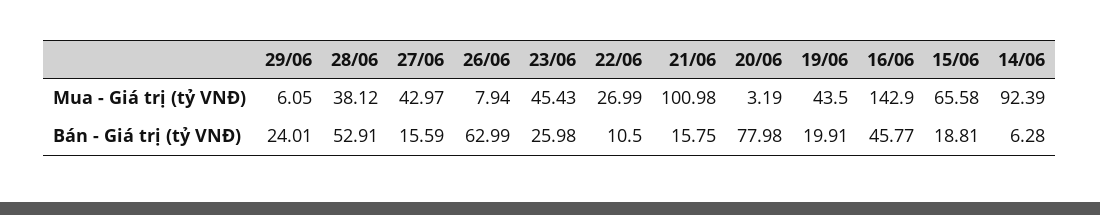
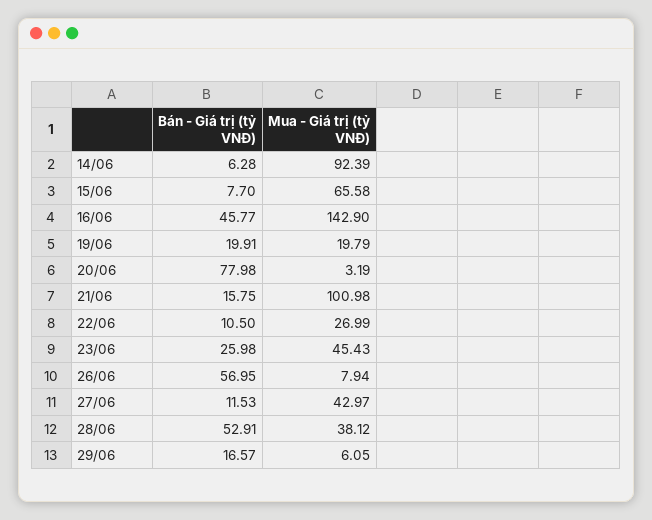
  {
    "29/06": {
      "Mua - Giá trị (tỷ VNĐ)": 6.05,
-     "Bán - Giá trị (tỷ VNĐ)": 24.01
+     "Bán - Giá trị (tỷ VNĐ)": 16.57
    },
    "28/06": {
      "Mua - Giá trị (tỷ VNĐ)": 38.12,
      "Bán - Giá trị (tỷ VNĐ)": 52.91
    },
    "27/06": {
      "Mua - Giá trị (tỷ VNĐ)": 42.97,
-     "Bán - Giá trị (tỷ VNĐ)": 15.59
+     "Bán - Giá trị (tỷ VNĐ)": 11.53
    },
    "26/06": {
      "Mua - Giá trị (tỷ VNĐ)": 7.94,
-     "Bán - Giá trị (tỷ VNĐ)": 62.99
+     "Bán - Giá trị (tỷ VNĐ)": 56.95
    },
    "23/06": {
      "Mua - Giá trị (tỷ VNĐ)": 45.43,
      "Bán - Giá trị (tỷ VNĐ)": 25.98
    },
    "22/06": {
      "Mua - Giá trị (tỷ VNĐ)": 26.99,
      "Bán - Giá trị (tỷ VNĐ)": 10.5
    },
    "21/06": {
      "Mua - Giá trị (tỷ VNĐ)": 100.98,
      "Bán - Giá trị (tỷ VNĐ)": 15.75
    },
    "20/06": {
      "Mua - Giá trị (tỷ VNĐ)": 3.19,
      "Bán - Giá trị (tỷ VNĐ)": 77.98
    },
    "19/06": {
-     "Mua - Giá trị (tỷ VNĐ)": 43.5,
+     "Mua - Giá trị (tỷ VNĐ)": 19.79,
      "Bán - Giá trị (tỷ VNĐ)": 19.91
    },
    "16/06": {
      "Mua - Giá trị (tỷ VNĐ)": 142.9,
      "Bán - Giá trị (tỷ VNĐ)": 45.77
    },
    "15/06": {
      "Mua - Giá trị (tỷ VNĐ)": 65.58,
-     "Bán - Giá trị (tỷ VNĐ)": 18.81
+     "Bán - Giá trị (tỷ VNĐ)": 7.7
    },
    "14/06": {
      "Mua - Giá trị (tỷ VNĐ)": 92.39,
      "Bán - Giá trị (tỷ VNĐ)": 6.28
    }
  }

